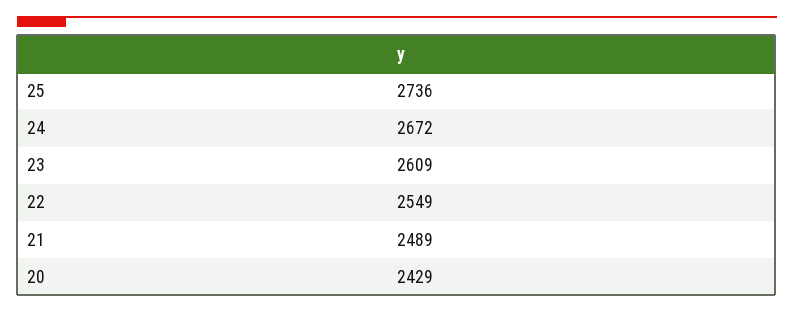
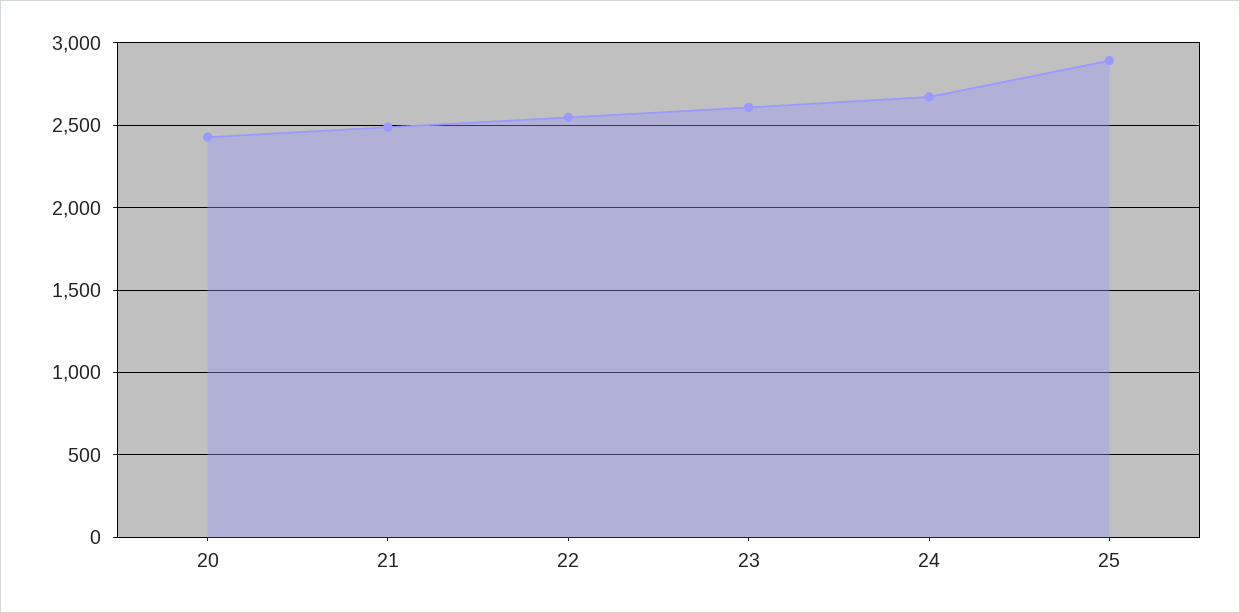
  {
-   "25": 2736,
+   "25": 2900,
    "24": 2672,
    "23": 2609,
    "22": 2549,
    "21": 2489,
    "20": 2429
  }

